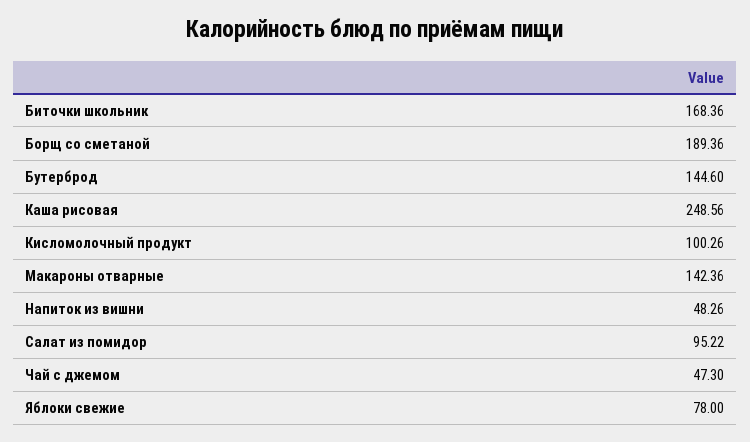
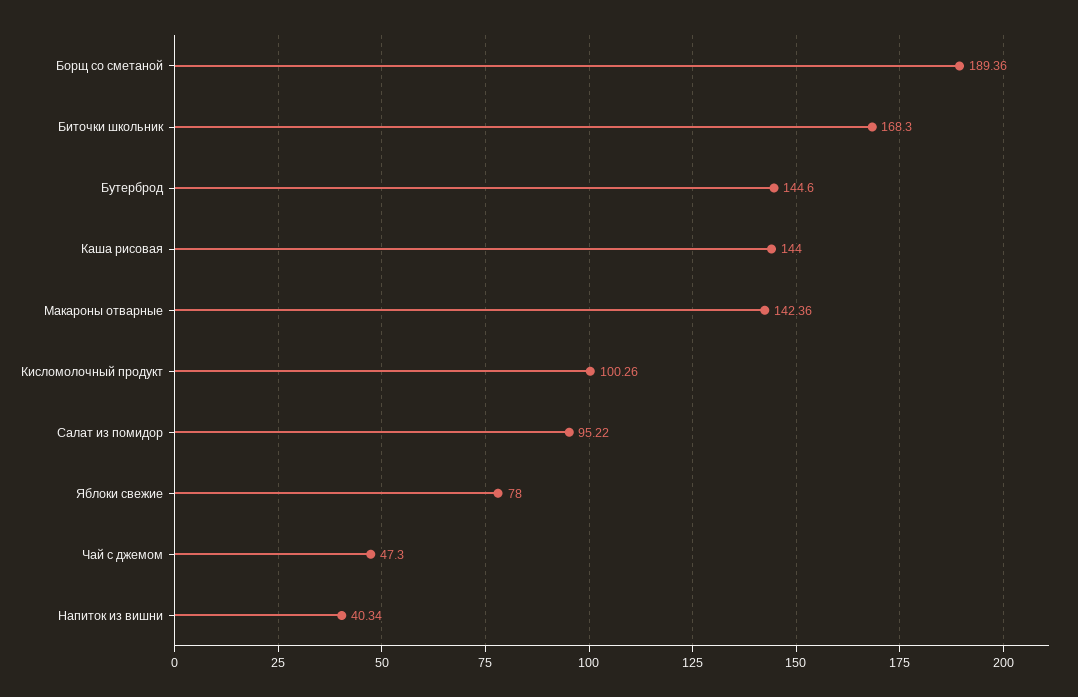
  {
-   "Биточки школьник": 168.36,
+   "Биточки школьник": 168.3,
    "Борщ со сметаной": 189.36,
    "Бутерброд": 144.6,
-   "Каша рисовая": 248.56,
+   "Каша рисовая": 144,
    "Кисломолочный продукт": 100.26,
    "Макароны отварные": 142.36,
-   "Напиток из вишни": 48.26,
+   "Напиток из вишни": 40.34,
    "Салат из помидор": 95.22,
    "Чай с джемом": 47.3,
    "Яблоки свежие": 78
  }

